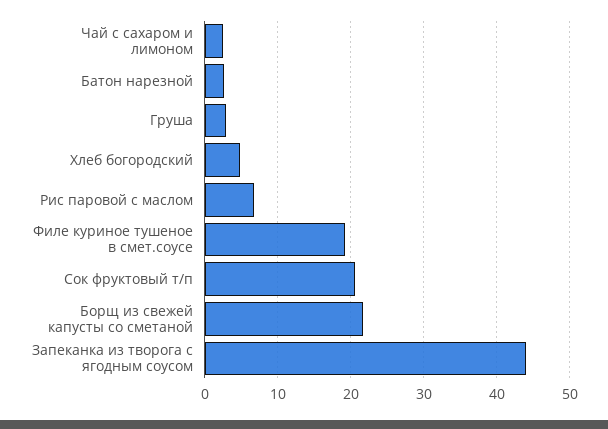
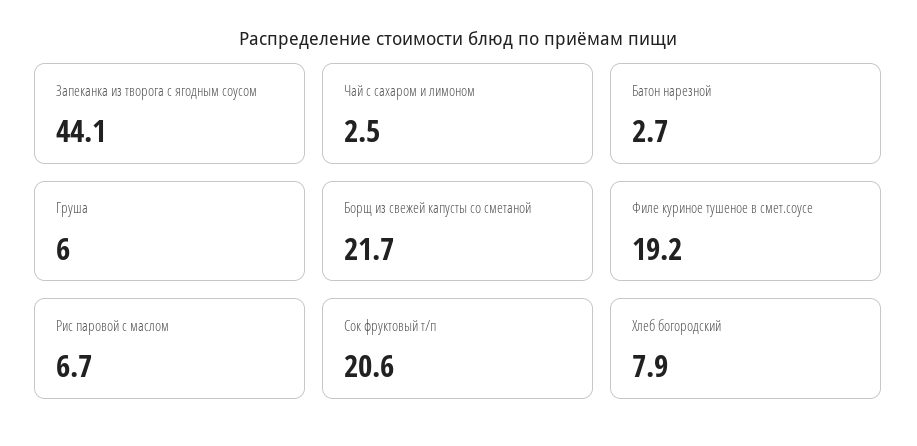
  {
    "Чай с сахаром и лимоном": 2.5,
    "Батон нарезной": 2.7,
-   "Груша": 3,
+   "Груша": 6,
-   "Хлеб богородский": 5,
+   "Хлеб богородский": 7.9,
    "Рис паровой с маслом": 6.7,
    "Филе куриное тушеное в смет.соусе": 19.2,
    "Сок фруктовый т/п": 20.6,
    "Борщ из свежей капусты со сметаной": 21.7,
    "Запеканка из творога с ягодным соусом": 44.1
  }

